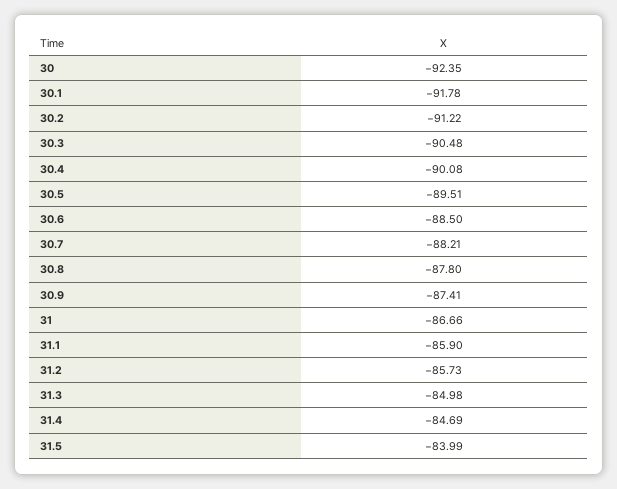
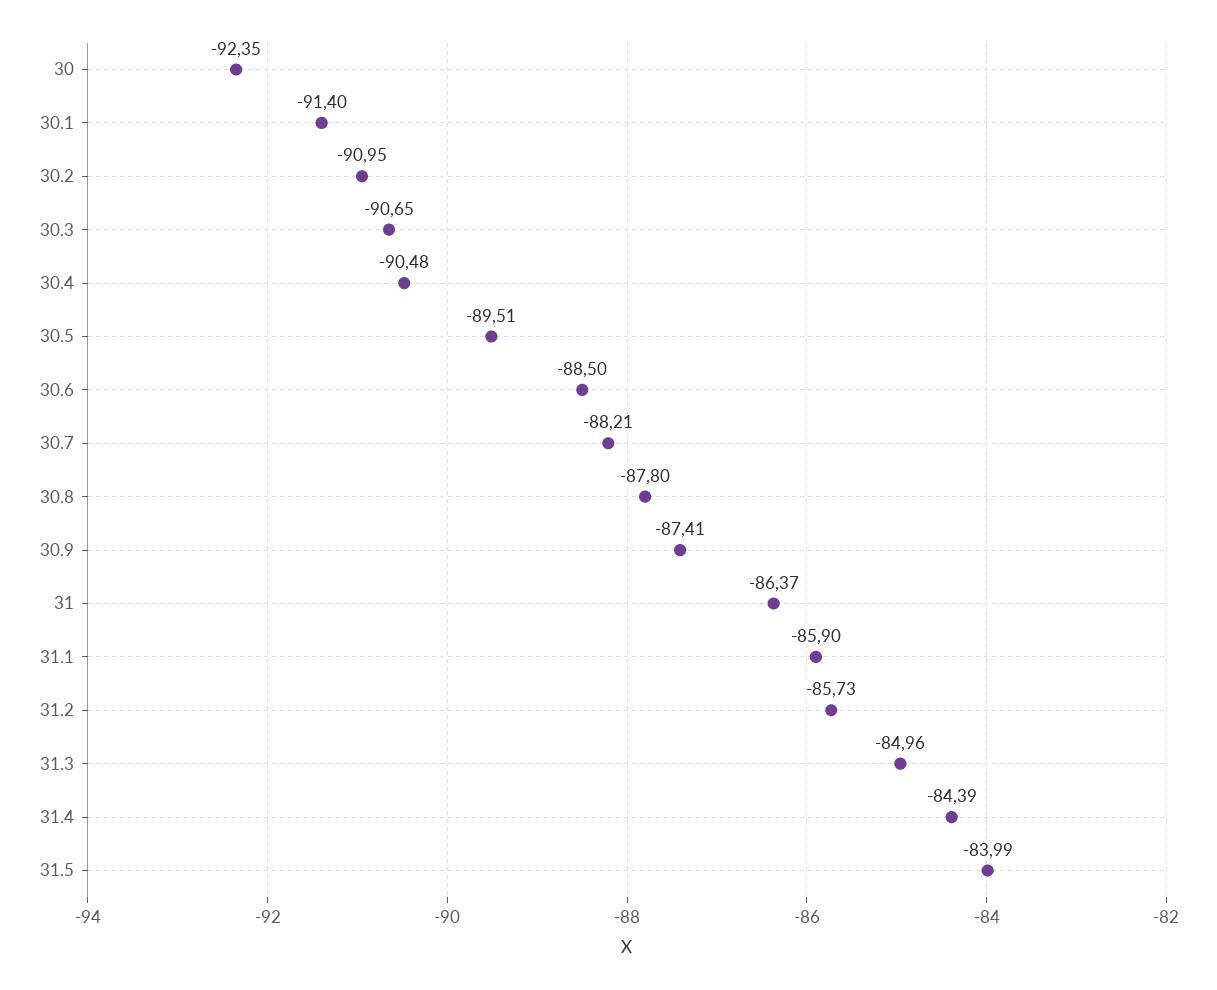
  {
    "30": -92.35,
-   "30.1": -91.78,
+   "30.1": -91.4,
-   "30.2": -91.22,
+   "30.2": -90.95,
-   "30.3": -90.48,
+   "30.3": -90.65,
-   "30.4": -90.08,
+   "30.4": -90.48,
    "30.5": -89.51,
    "30.6": -88.5,
    "30.7": -88.21,
    "30.8": -87.8,
    "30.9": -87.41,
-   "31": -86.66,
+   "31": -86.37,
    "31.1": -85.9,
    "31.2": -85.73,
-   "31.3": -84.98,
+   "31.3": -84.96,
-   "31.4": -84.69,
+   "31.4": -84.39,
    "31.5": -83.99
  }

